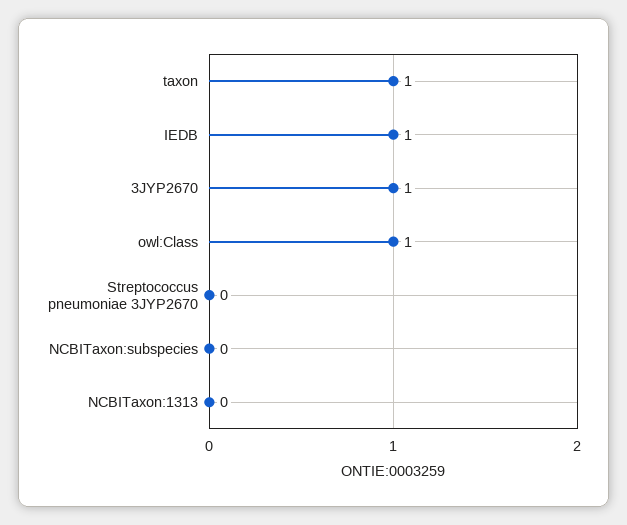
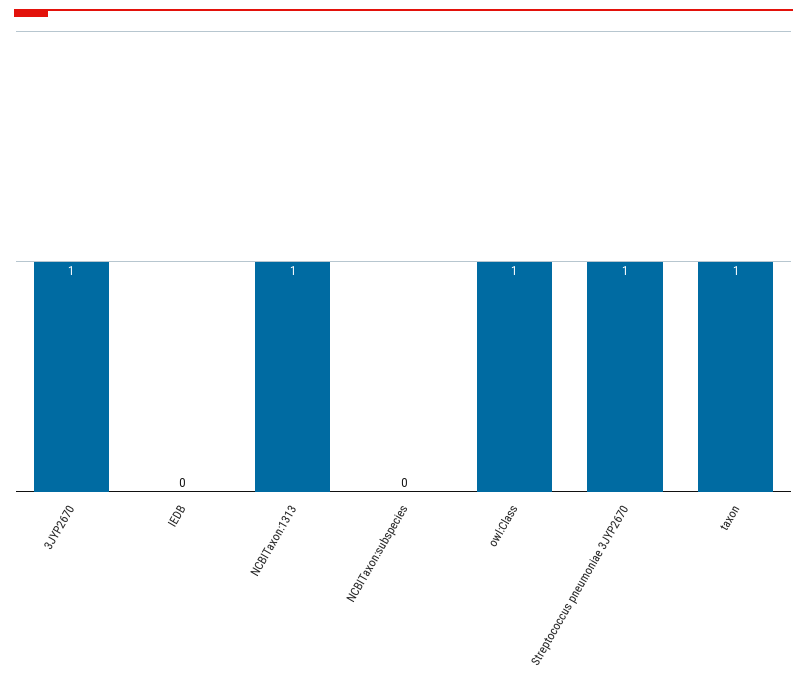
  {
    "taxon": 1,
-   "IEDB": 1,
+   "IEDB": 0,
    "3JYP2670": 1,
    "owl:Class": 1,
-   "Streptococcus pneumoniae 3JYP2670": 0,
+   "Streptococcus pneumoniae 3JYP2670": 1,
    "NCBITaxon:subspecies": 0,
-   "NCBITaxon:1313": 0
+   "NCBITaxon:1313": 1
  }

